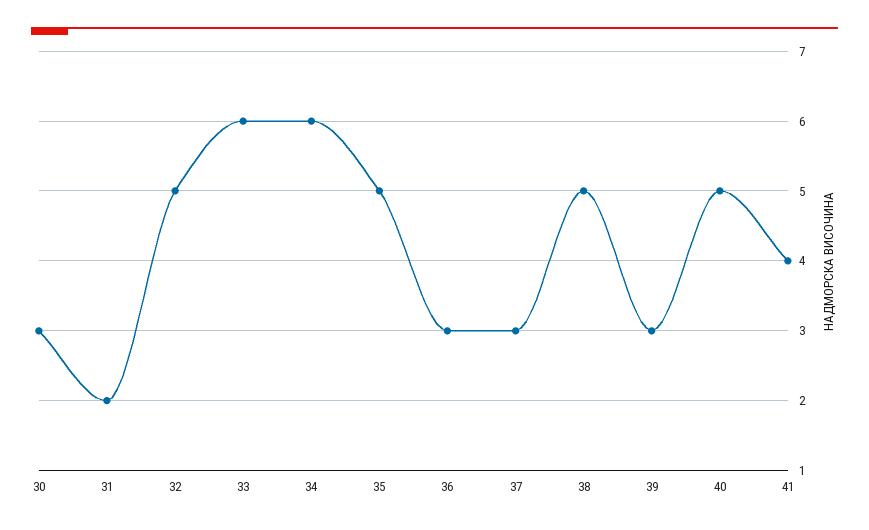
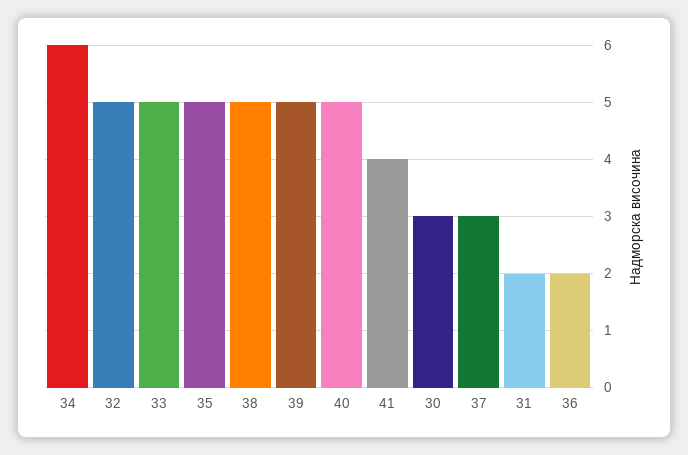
  {
    "30": 3,
    "31": 2,
    "32": 5,
-   "33": 6,
+   "33": 5,
    "34": 6,
    "35": 5,
-   "36": 3,
+   "36": 2,
    "37": 3,
    "38": 5,
-   "39": 3,
+   "39": 5,
    "40": 5,
    "41": 4
  }

